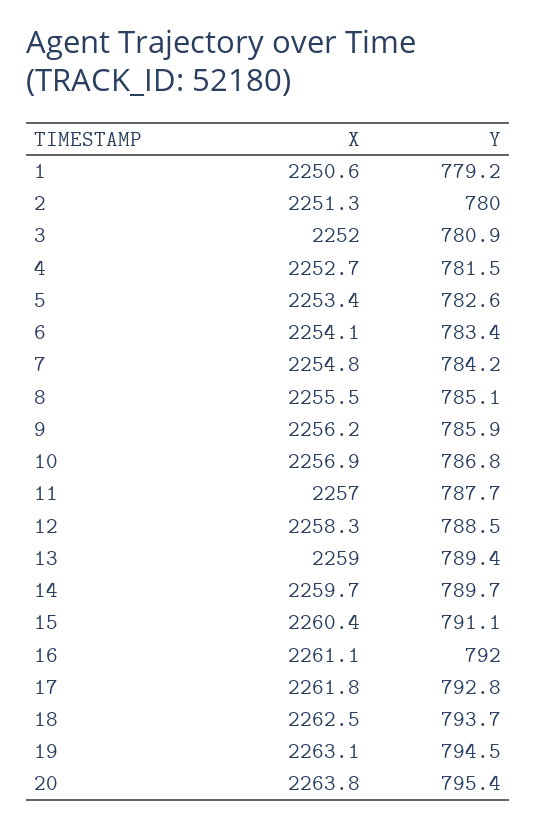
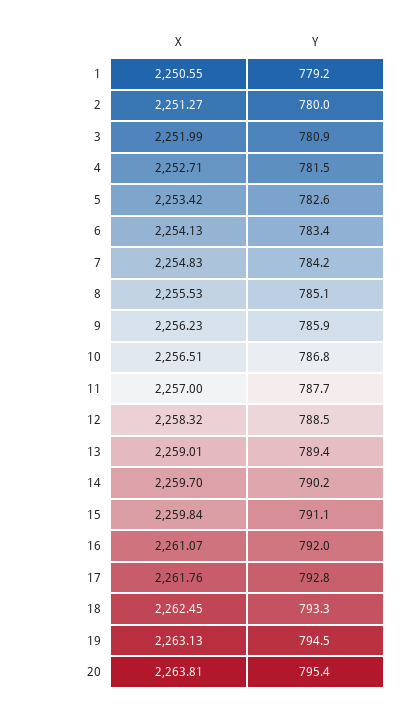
  {
    "X": {
      "1": 2250.55,
      "2": 2251.27,
      "3": 2251.99,
      "4": 2252.71,
      "5": 2253.42,
      "6": 2254.13,
      "7": 2254.83,
      "8": 2255.53,
      "9": 2256.23,
-     "10": 2256.9,
+     "10": 2256.51,
      "11": 2257,
      "12": 2258.32,
      "13": 2259.01,
      "14": 2259.7,
-     "15": 2260.4,
+     "15": 2259.84,
      "16": 2261.07,
      "17": 2261.76,
      "18": 2262.45,
      "19": 2263.13,
      "20": 2263.81
    },
    "Y": {
      "1": 779.2,
      "2": 780,
      "3": 780.9,
      "4": 781.5,
      "5": 782.6,
      "6": 783.4,
      "7": 784.2,
      "8": 785.1,
      "9": 785.9,
      "10": 786.8,
      "11": 787.7,
      "12": 788.5,
      "13": 789.4,
-     "14": 789.7,
+     "14": 790.2,
      "15": 791.1,
      "16": 792,
      "17": 792.8,
-     "18": 793.7,
+     "18": 793.3,
      "19": 794.5,
      "20": 795.4
    }
  }

